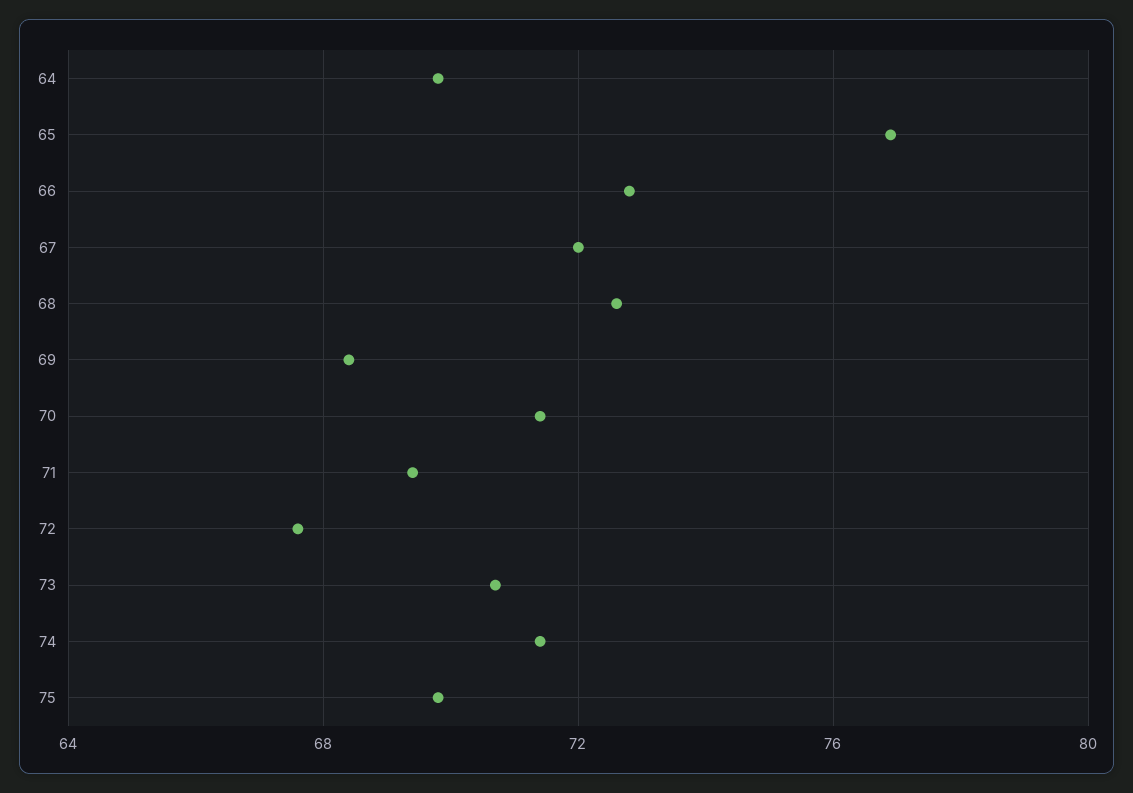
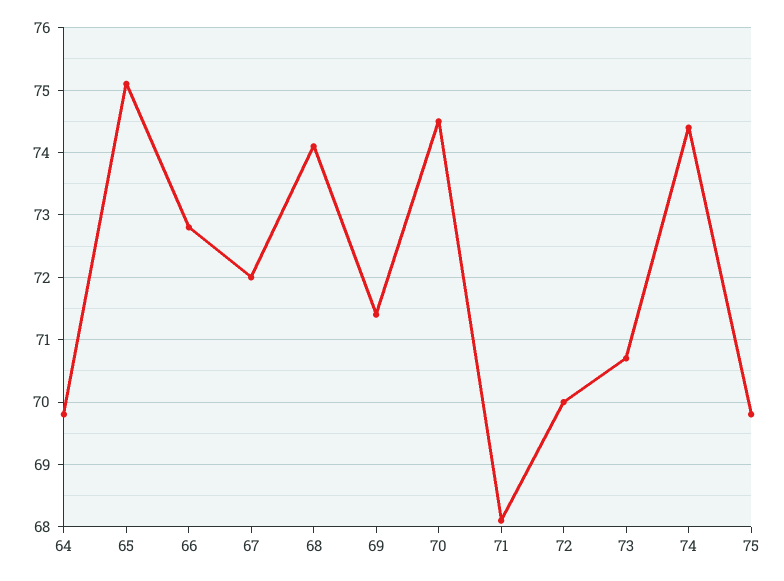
  {
    "64": 69.8,
-   "65": 77,
+   "65": 75.1,
    "66": 72.8,
    "67": 72,
-   "68": 72.5,
+   "68": 74.1,
-   "69": 68.5,
+   "69": 71.4,
-   "70": 71.5,
+   "70": 74.5,
-   "71": 69.5,
+   "71": 68.1,
-   "72": 67.5,
+   "72": 70,
    "73": 70.7,
-   "74": 71.5,
+   "74": 74.4,
    "75": 69.8
  }

